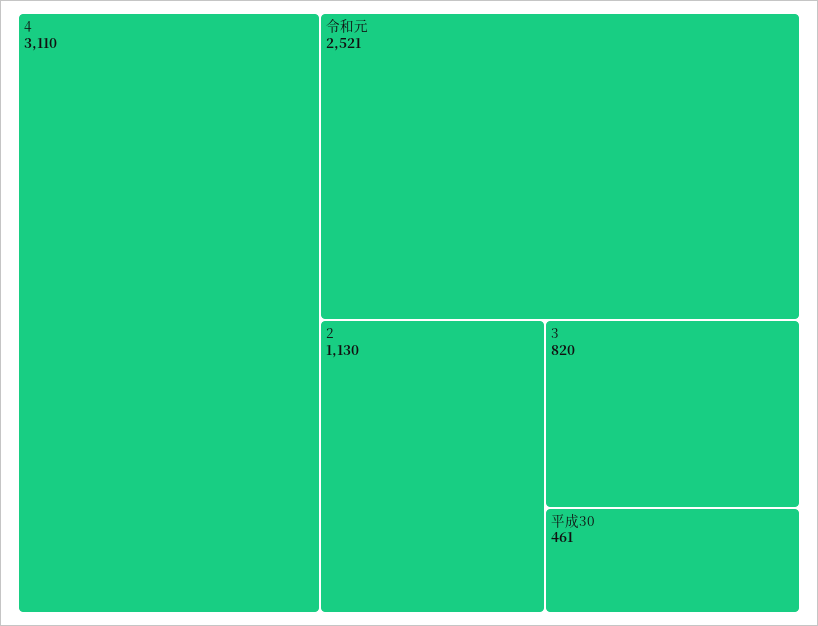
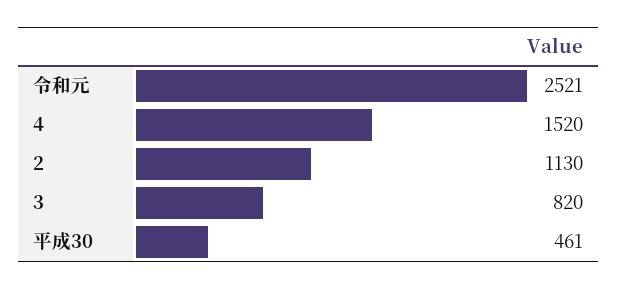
  {
-   "4": 3110,
+   "4": 1520,
    "令和元": 2521,
    "2": 1130,
    "3": 820,
    "平成30": 461
  }

